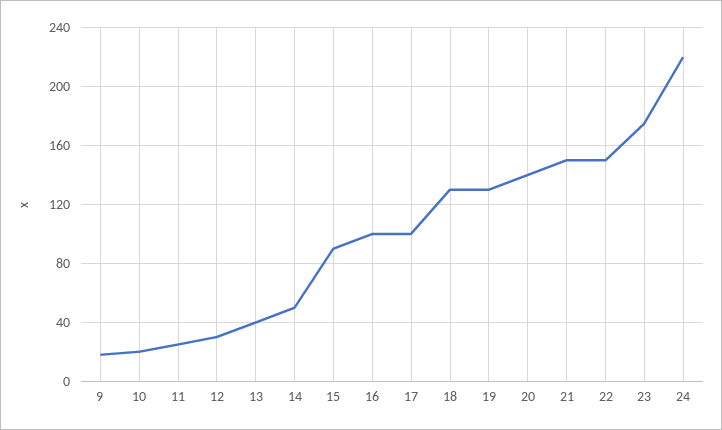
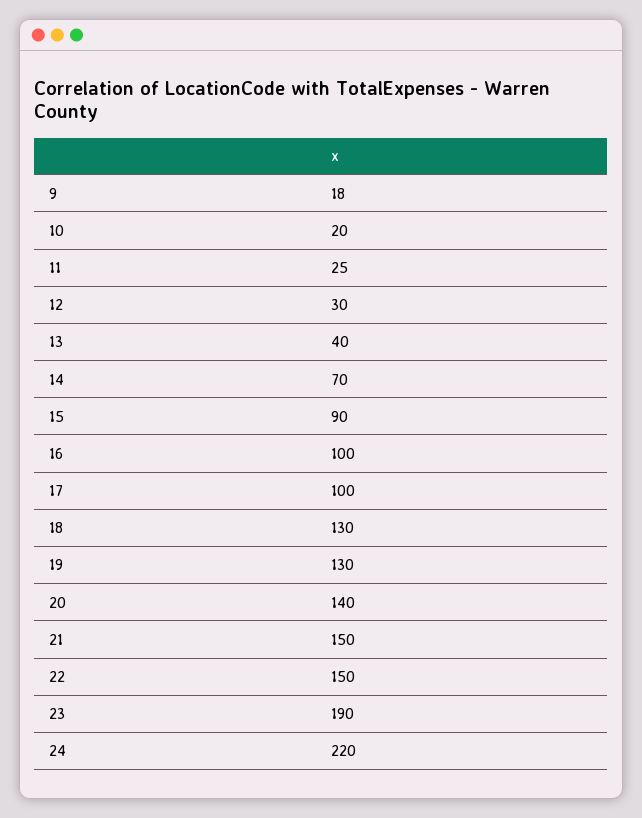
  {
    "9": 18,
    "10": 20,
    "11": 25,
    "12": 30,
    "13": 40,
-   "14": 50,
+   "14": 70,
    "15": 90,
    "16": 100,
    "17": 100,
    "18": 130,
    "19": 130,
    "20": 140,
    "21": 150,
    "22": 150,
-   "23": 175,
+   "23": 190,
    "24": 220
  }

